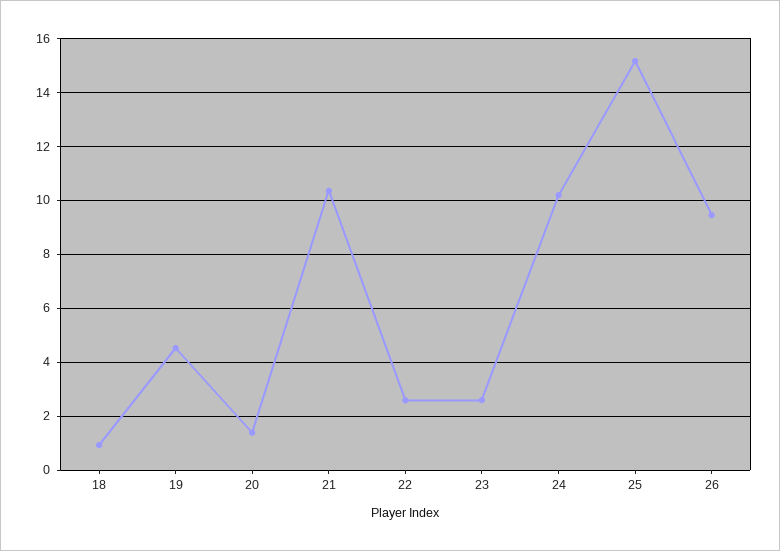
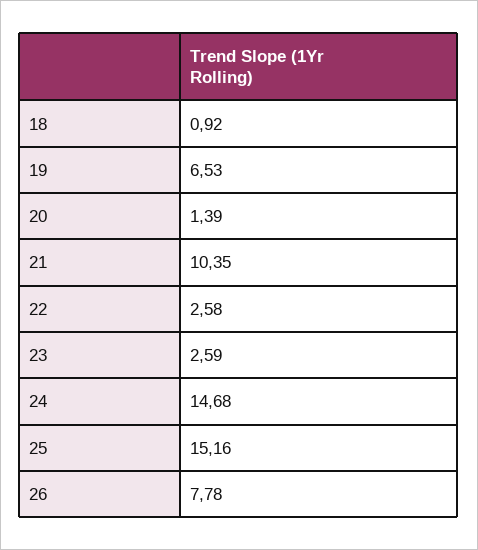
  {
    "18": 0.92,
-   "19": 4.5,
+   "19": 6.53,
    "20": 1.39,
    "21": 10.35,
    "22": 2.58,
    "23": 2.59,
-   "24": 10.25,
+   "24": 14.68,
    "25": 15.16,
-   "26": 9.5
+   "26": 7.78
  }

